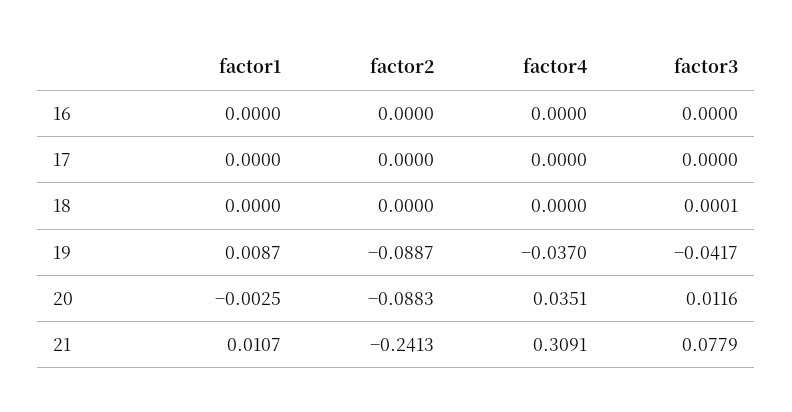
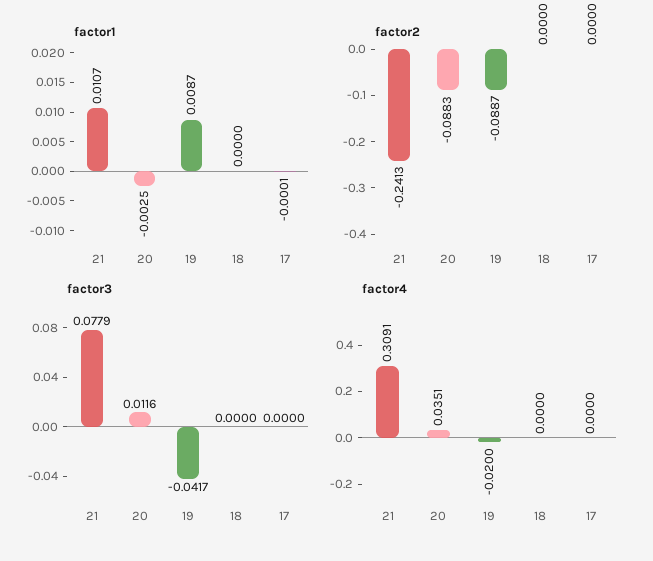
  {
    "factor1": {
-     "16": 0,
-     "17": 0,
+     "17": -0.0001,
      "18": 0,
      "19": 0.0087,
      "20": -0.0025,
      "21": 0.0107
    },
    "factor2": {
-     "16": 0,
      "17": 0,
      "18": 0,
      "19": -0.0887,
      "20": -0.0883,
      "21": -0.2413
    },
    "factor4": {
-     "16": 0,
      "17": 0,
      "18": 0,
-     "19": -0.037,
+     "19": -0.02,
      "20": 0.0351,
      "21": 0.3091
    },
    "factor3": {
-     "16": 0,
      "17": 0,
-     "18": 0.0001,
+     "18": 0,
      "19": -0.0417,
      "20": 0.0116,
      "21": 0.0779
    }
  }

